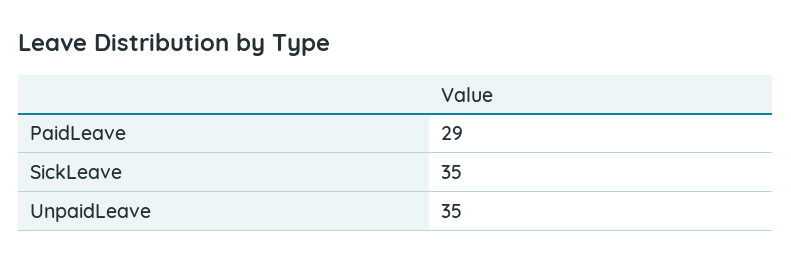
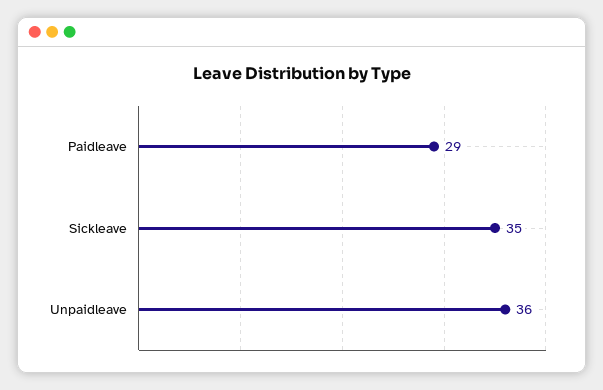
  {
    "PaidLeave": 29,
    "SickLeave": 35,
-   "UnpaidLeave": 35
+   "UnpaidLeave": 36
  }

